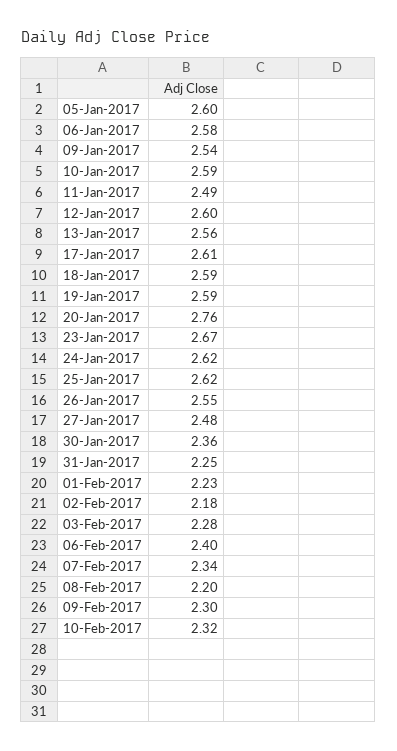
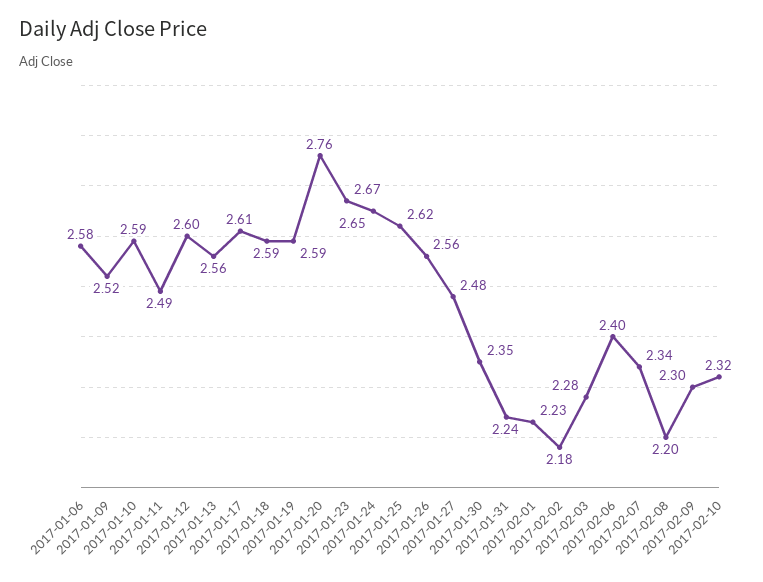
  {
-   "05-Jan-2017": 2.6,
    "06-Jan-2017": 2.58,
-   "09-Jan-2017": 2.54,
+   "09-Jan-2017": 2.52,
    "10-Jan-2017": 2.59,
    "11-Jan-2017": 2.49,
    "12-Jan-2017": 2.6,
    "13-Jan-2017": 2.56,
    "17-Jan-2017": 2.61,
    "18-Jan-2017": 2.59,
    "19-Jan-2017": 2.59,
    "20-Jan-2017": 2.76,
    "23-Jan-2017": 2.67,
-   "24-Jan-2017": 2.62,
+   "24-Jan-2017": 2.65,
    "25-Jan-2017": 2.62,
-   "26-Jan-2017": 2.55,
+   "26-Jan-2017": 2.56,
    "27-Jan-2017": 2.48,
-   "30-Jan-2017": 2.36,
+   "30-Jan-2017": 2.35,
-   "31-Jan-2017": 2.25,
+   "31-Jan-2017": 2.24,
    "01-Feb-2017": 2.23,
    "02-Feb-2017": 2.18,
    "03-Feb-2017": 2.28,
    "06-Feb-2017": 2.4,
    "07-Feb-2017": 2.34,
    "08-Feb-2017": 2.2,
    "09-Feb-2017": 2.3,
    "10-Feb-2017": 2.32
  }

